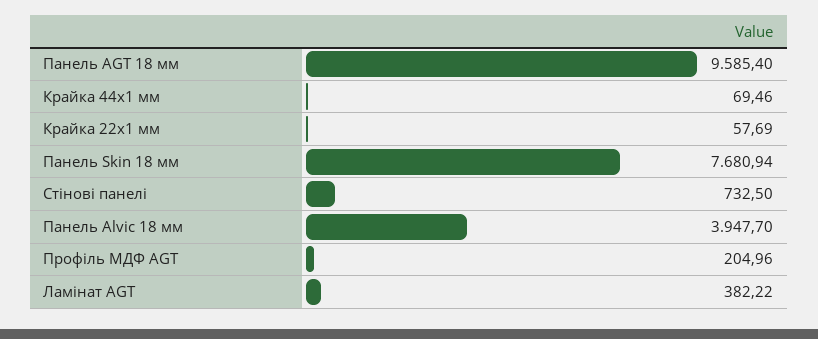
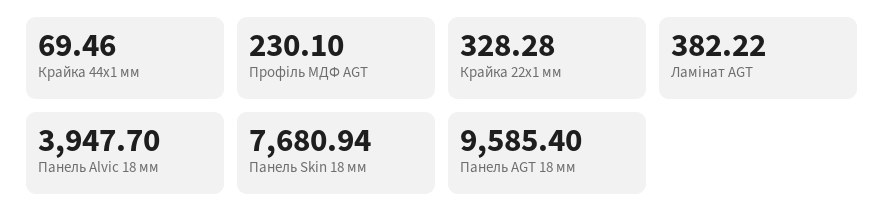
  {
    "Панель AGT 18 мм": 9585.4,
    "Крайка 44x1 мм": 69.46,
-   "Крайка 22x1 мм": 57.69,
+   "Крайка 22x1 мм": 328.28,
    "Панель Skin 18 мм": 7680.94,
-   "Стінові панелі": 732.5,
    "Панель Alvic 18 мм": 3947.7,
-   "Профіль МДФ AGT": 204.96,
+   "Профіль МДФ AGT": 230.1,
    "Ламінат AGT": 382.22
  }

